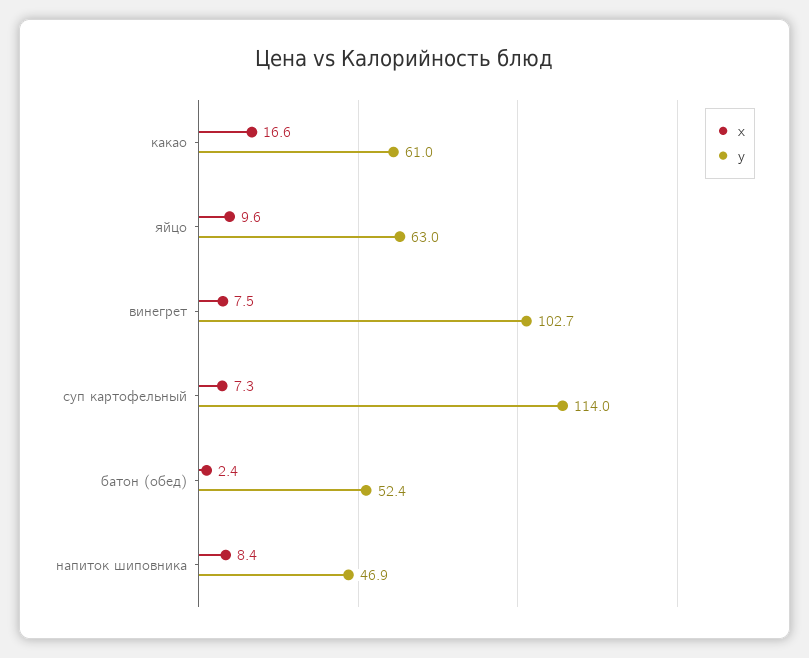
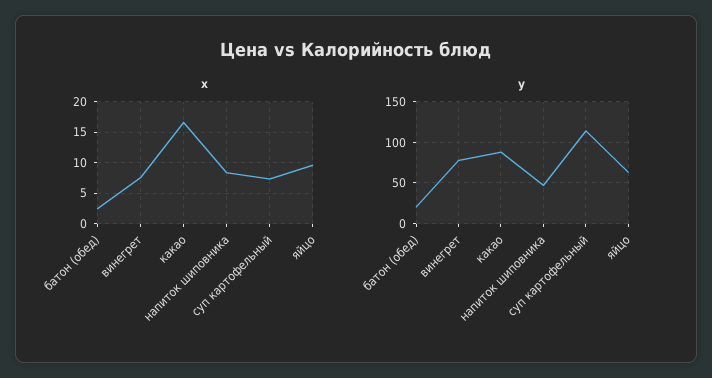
  {
    "x": {
      "какао": 16.6,
      "яйцо": 9.6,
      "винегрет": 7.5,
      "суп картофельный": 7.3,
      "батон (обед)": 2.4,
      "напиток шиповника": 8.4
    },
    "y": {
-     "какао": 61,
+     "какао": 90,
      "яйцо": 63,
-     "винегрет": 102.7,
+     "винегрет": 80,
      "суп картофельный": 114,
-     "батон (обед)": 52.4,
+     "батон (обед)": 20,
      "напиток шиповника": 46.9
    }
  }

